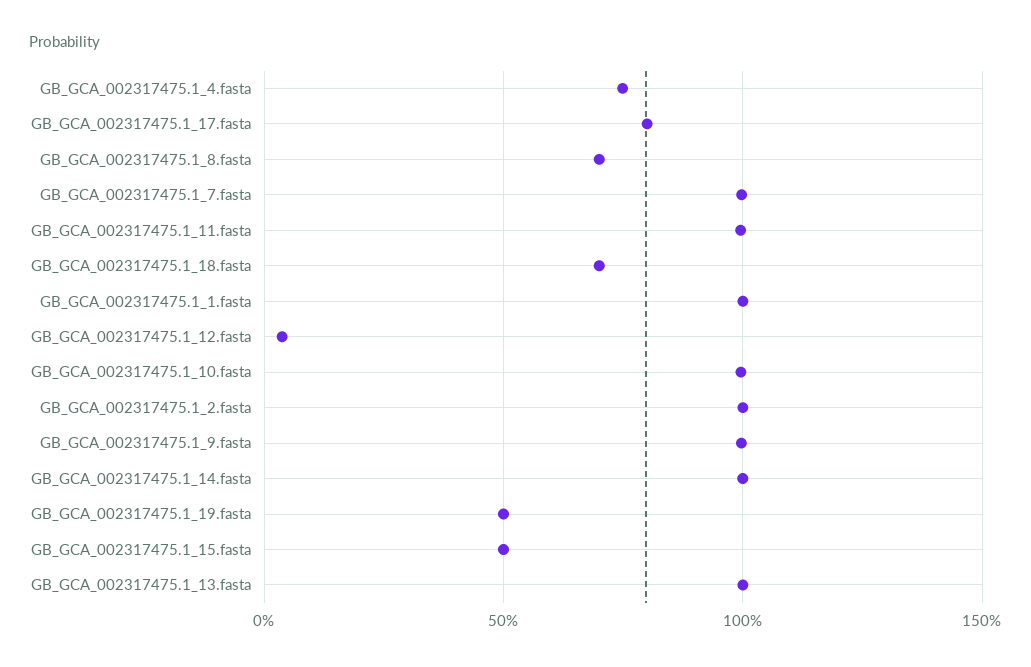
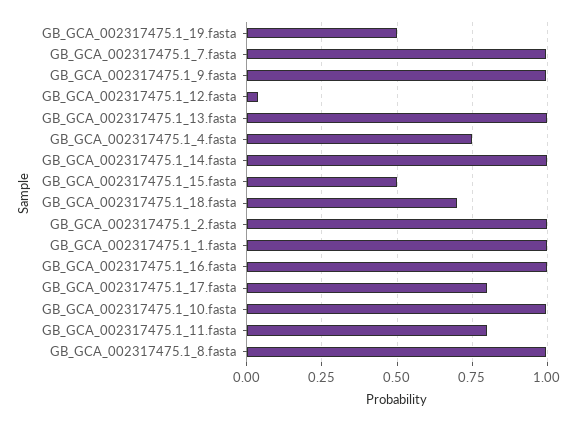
  {
    "GB_GCA_002317475.1_4.fasta": 0.75,
    "GB_GCA_002317475.1_17.fasta": 0.8,
-   "GB_GCA_002317475.1_8.fasta": 0.7,
+   "GB_GCA_002317475.1_8.fasta": 1,
    "GB_GCA_002317475.1_7.fasta": 1,
-   "GB_GCA_002317475.1_11.fasta": 1,
+   "GB_GCA_002317475.1_11.fasta": 0.8,
    "GB_GCA_002317475.1_18.fasta": 0.7,
    "GB_GCA_002317475.1_1.fasta": 1,
    "GB_GCA_002317475.1_12.fasta": 0.05,
    "GB_GCA_002317475.1_10.fasta": 1,
    "GB_GCA_002317475.1_2.fasta": 1,
    "GB_GCA_002317475.1_9.fasta": 1,
    "GB_GCA_002317475.1_14.fasta": 1,
    "GB_GCA_002317475.1_19.fasta": 0.5,
    "GB_GCA_002317475.1_15.fasta": 0.5,
-   "GB_GCA_002317475.1_13.fasta": 1
+   "GB_GCA_002317475.1_13.fasta": 1,
+   "GB_GCA_002317475.1_16.fasta": 1
  }

